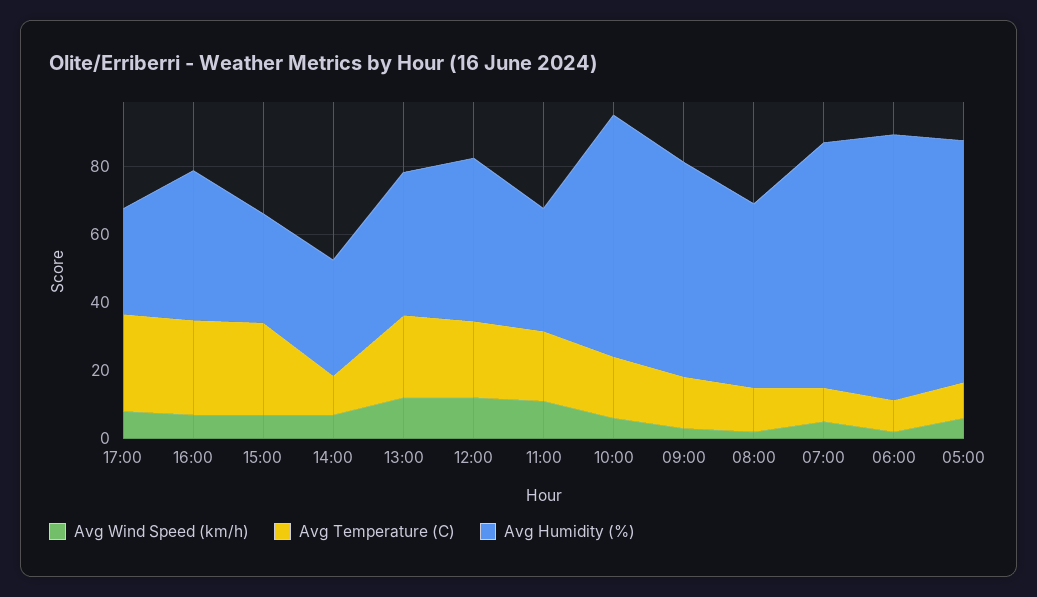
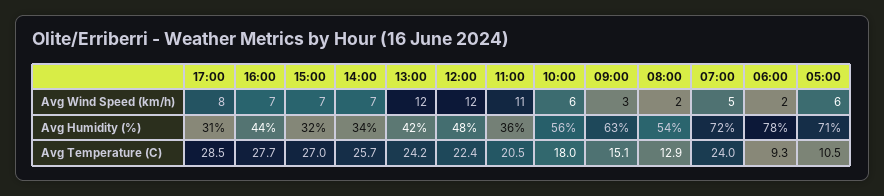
  {
    "Avg Wind Speed (km/h)": {
      "17:00": 8,
      "16:00": 7,
      "15:00": 7,
      "14:00": 7,
      "13:00": 12,
      "12:00": 12,
      "11:00": 11,
      "10:00": 6,
      "09:00": 3,
      "08:00": 2,
      "07:00": 5,
      "06:00": 2,
      "05:00": 6
    },
    "Avg Temperature (C)": {
      "17:00": 28.5,
      "16:00": 27.7,
      "15:00": 27,
-     "14:00": 10,
+     "14:00": 25.7,
      "13:00": 24.2,
      "12:00": 22.4,
      "11:00": 20.5,
      "10:00": 18,
      "09:00": 15.1,
      "08:00": 12.9,
-     "07:00": 10,
+     "07:00": 24,
      "06:00": 9.3,
      "05:00": 10.5
    },
    "Avg Humidity (%)": {
      "17:00": 31,
      "16:00": 44,
      "15:00": 32,
      "14:00": 34,
      "13:00": 42,
      "12:00": 48,
      "11:00": 36,
-     "10:00": 70,
+     "10:00": 56,
      "09:00": 63,
      "08:00": 54,
      "07:00": 72,
      "06:00": 78,
      "05:00": 71
    }
  }

